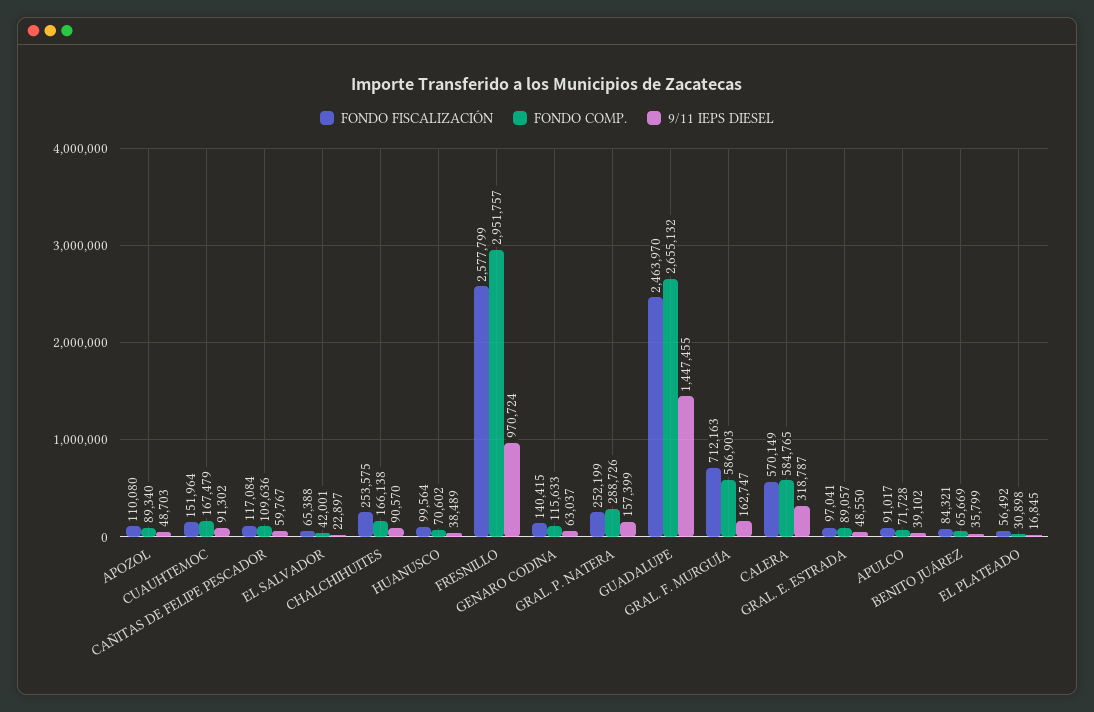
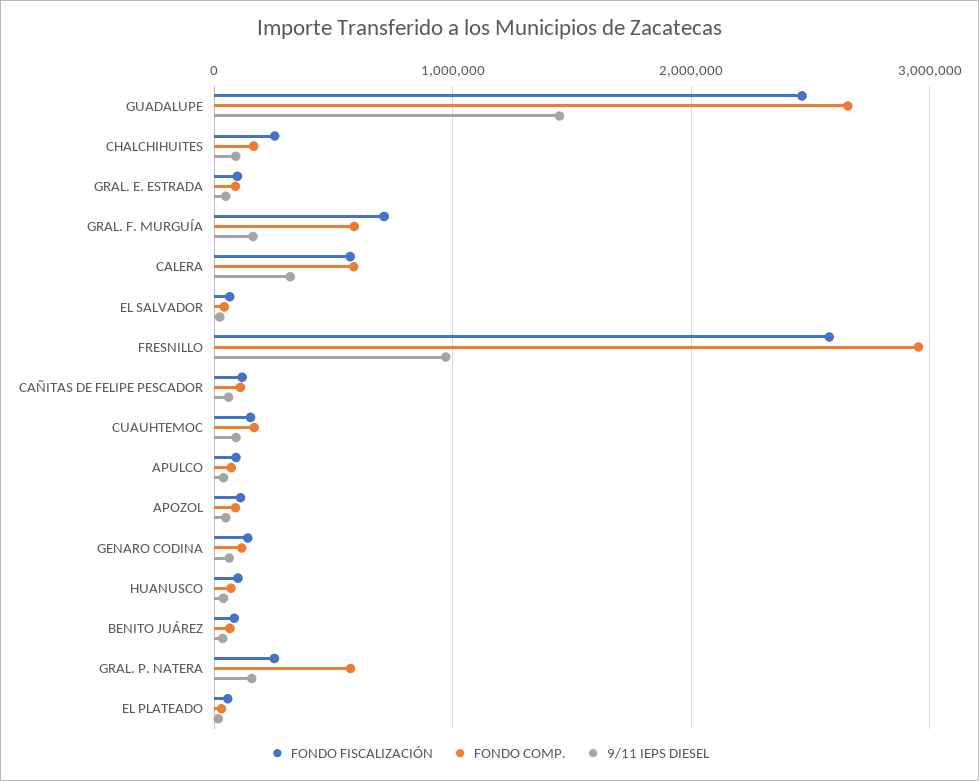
  {
    "FONDO FISCALIZACIÓN": {
      "APOZOL": 110080,
      "CUAUHTEMOC": 151964,
      "CAÑITAS DE FELIPE PESCADOR": 117084,
      "EL SALVADOR": 65388,
      "CHALCHIHUITES": 253575,
      "HUANUSCO": 99564,
      "FRESNILLO": 2577799,
      "GENARO CODINA": 140415,
      "GRAL. P. NATERA": 252199,
      "GUADALUPE": 2463970,
      "GRAL. F. MURGUÍA": 712163,
      "CALERA": 570149,
      "GRAL. E. ESTRADA": 97041,
      "APULCO": 91017,
      "BENITO JUÁREZ": 84321,
      "EL PLATEADO": 56492
    },
    "FONDO COMP.": {
      "APOZOL": 89340,
      "CUAUHTEMOC": 167479,
      "CAÑITAS DE FELIPE PESCADOR": 109636,
      "EL SALVADOR": 42001,
      "CHALCHIHUITES": 166138,
      "HUANUSCO": 70602,
      "FRESNILLO": 2951757,
      "GENARO CODINA": 115633,
-     "GRAL. P. NATERA": 288726,
+     "GRAL. P. NATERA": 600000,
      "GUADALUPE": 2655132,
      "GRAL. F. MURGUÍA": 586903,
      "CALERA": 584765,
      "GRAL. E. ESTRADA": 89057,
      "APULCO": 71728,
      "BENITO JUÁREZ": 65669,
      "EL PLATEADO": 30898
    },
    "9/11 IEPS DIESEL": {
      "APOZOL": 48703,
      "CUAUHTEMOC": 91302,
      "CAÑITAS DE FELIPE PESCADOR": 59767,
      "EL SALVADOR": 22897,
      "CHALCHIHUITES": 90570,
      "HUANUSCO": 38489,
      "FRESNILLO": 970724,
      "GENARO CODINA": 63037,
      "GRAL. P. NATERA": 157399,
      "GUADALUPE": 1447455,
      "GRAL. F. MURGUÍA": 162747,
      "CALERA": 318787,
      "GRAL. E. ESTRADA": 48550,
      "APULCO": 39102,
      "BENITO JUÁREZ": 35799,
      "EL PLATEADO": 16845
    }
  }

